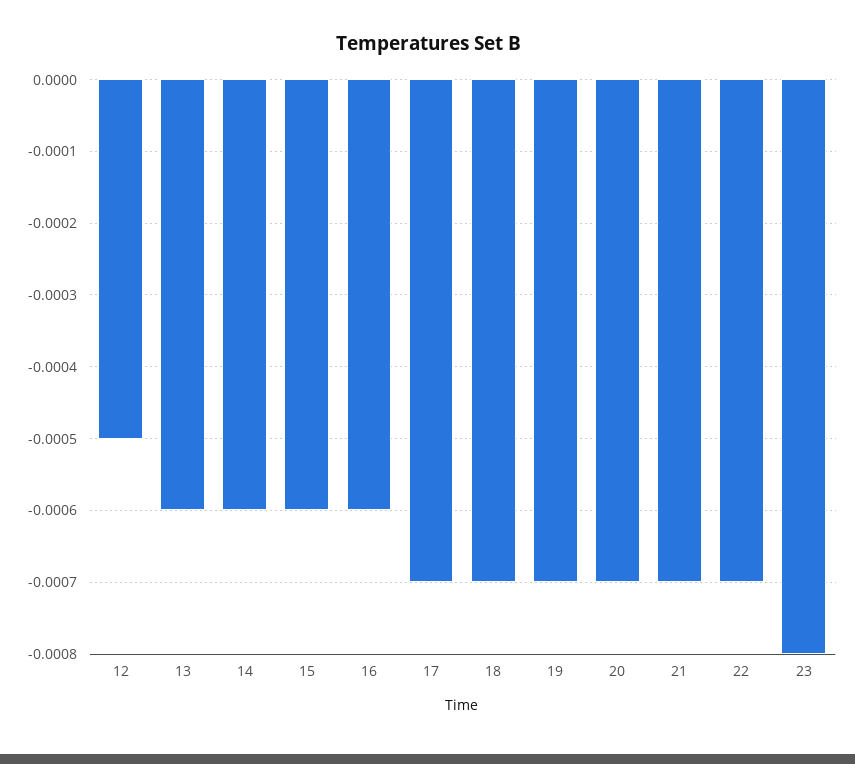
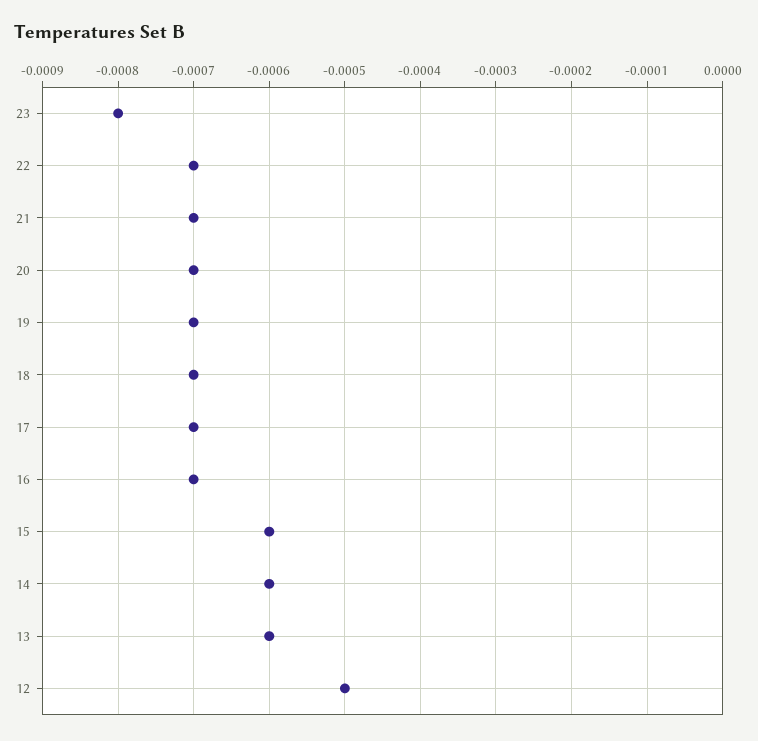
  {
    "12": -0.0005,
    "13": -0.0006,
    "14": -0.0006,
    "15": -0.0006,
-   "16": -0.0006,
+   "16": -0.0007,
    "17": -0.0007,
    "18": -0.0007,
    "19": -0.0007,
    "20": -0.0007,
    "21": -0.0007,
    "22": -0.0007,
    "23": -0.0008
  }

